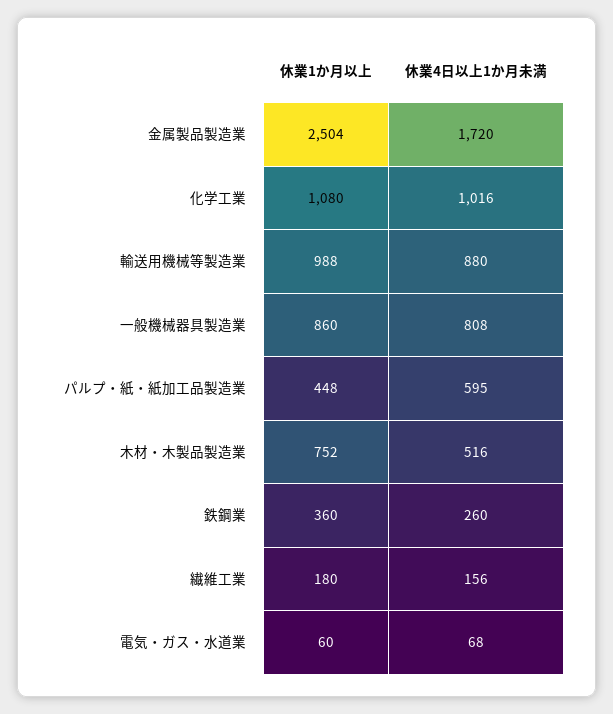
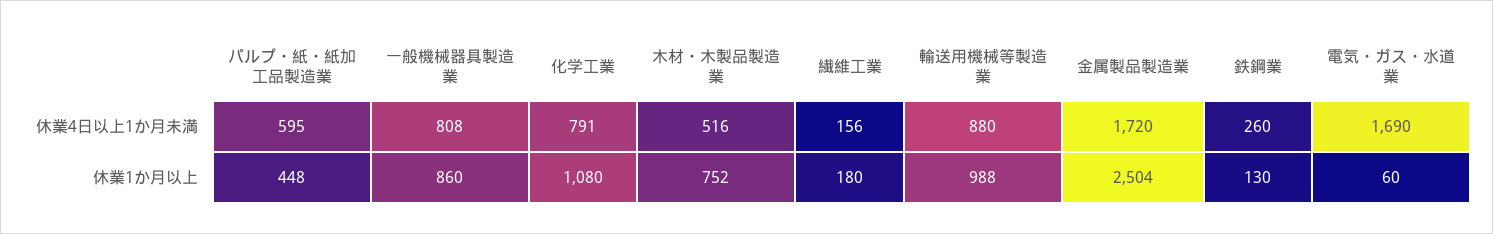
  {
    "休業1か月以上": {
      "金属製品製造業": 2504,
      "化学工業": 1080,
      "輸送用機械等製造業": 988,
      "一般機械器具製造業": 860,
      "パルプ・紙・紙加工品製造業": 448,
      "木材・木製品製造業": 752,
-     "鉄鋼業": 360,
+     "鉄鋼業": 130,
      "繊維工業": 180,
      "電気・ガス・水道業": 60
    },
    "休業4日以上1か月未満": {
      "金属製品製造業": 1720,
-     "化学工業": 1016,
+     "化学工業": 791,
      "輸送用機械等製造業": 880,
      "一般機械器具製造業": 808,
      "パルプ・紙・紙加工品製造業": 595,
      "木材・木製品製造業": 516,
      "鉄鋼業": 260,
      "繊維工業": 156,
-     "電気・ガス・水道業": 68
+     "電気・ガス・水道業": 1690
    }
  }

